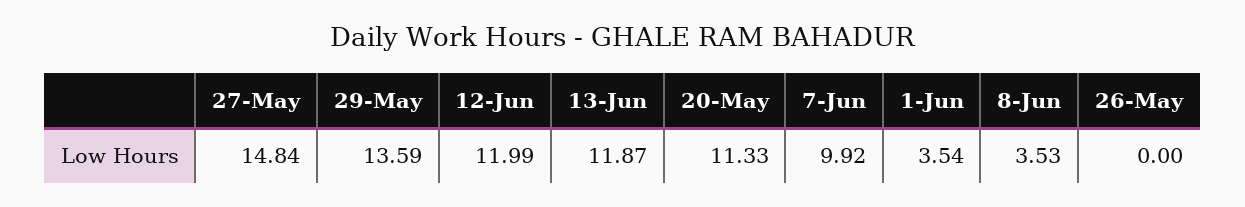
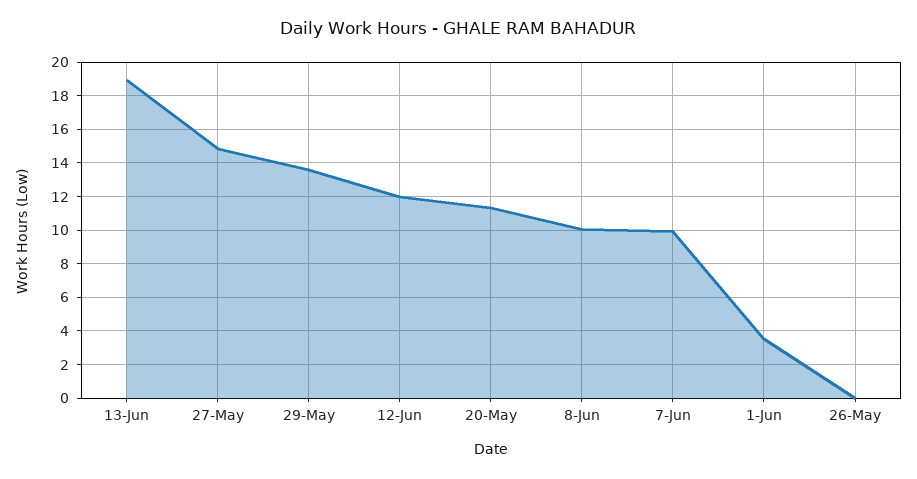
  {
    "27-May": 14.84,
    "29-May": 13.59,
    "12-Jun": 11.99,
-   "13-Jun": 11.87,
+   "13-Jun": 19,
    "20-May": 11.33,
    "7-Jun": 9.92,
    "1-Jun": 3.54,
-   "8-Jun": 3.53,
+   "8-Jun": 10,
    "26-May": 0
  }

